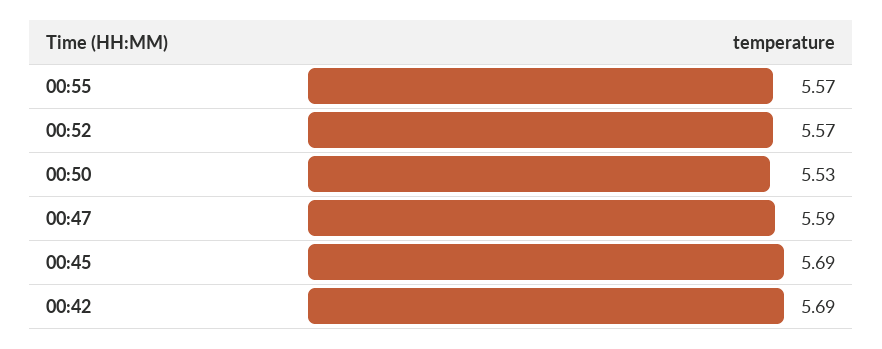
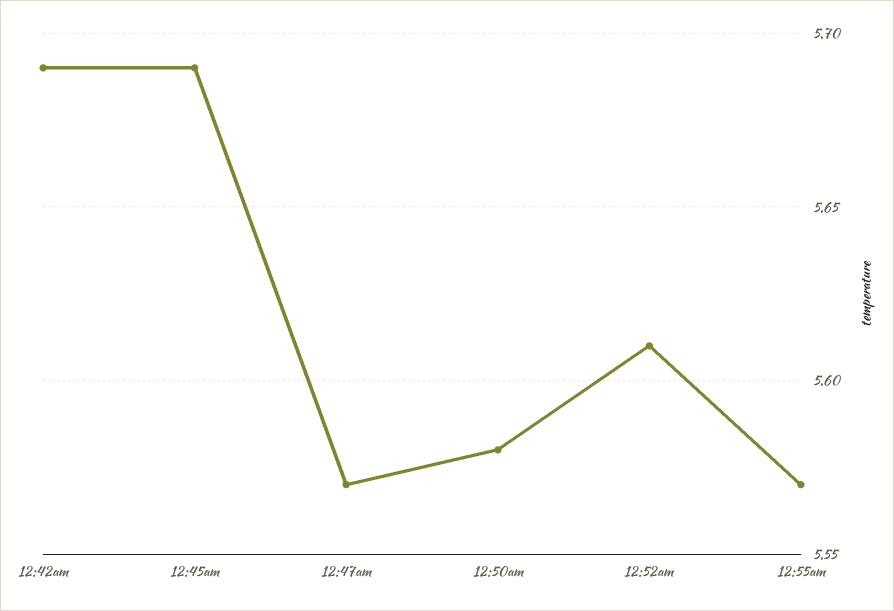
  {
    "00:55": 5.57,
-   "00:52": 5.57,
+   "00:52": 5.61,
-   "00:50": 5.53,
+   "00:50": 5.58,
-   "00:47": 5.59,
+   "00:47": 5.57,
    "00:45": 5.69,
    "00:42": 5.69
  }

